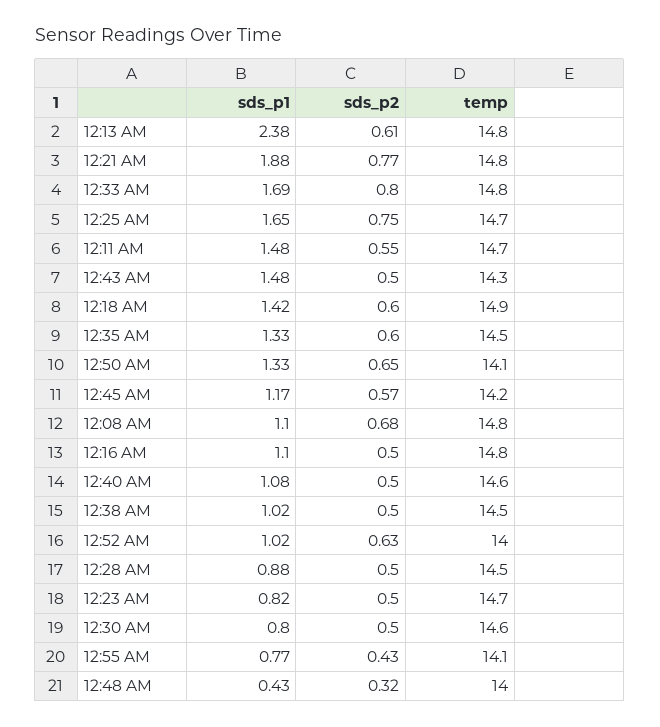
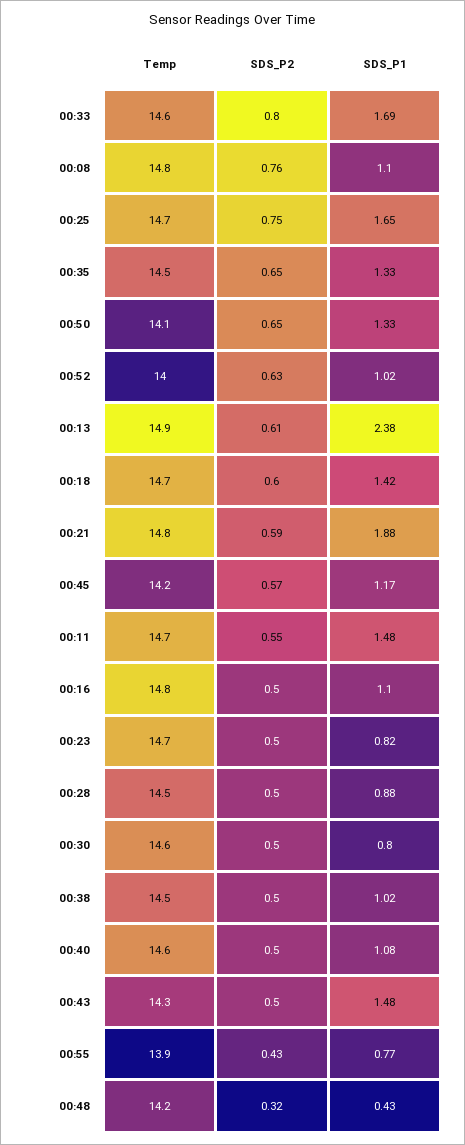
  {
    "sds_p1": {
      "12:13 AM": 2.38,
      "12:21 AM": 1.88,
      "12:33 AM": 1.69,
      "12:25 AM": 1.65,
      "12:11 AM": 1.48,
      "12:43 AM": 1.48,
      "12:18 AM": 1.42,
      "12:35 AM": 1.33,
      "12:50 AM": 1.33,
      "12:45 AM": 1.17,
      "12:08 AM": 1.1,
      "12:16 AM": 1.1,
      "12:40 AM": 1.08,
      "12:38 AM": 1.02,
      "12:52 AM": 1.02,
      "12:28 AM": 0.88,
      "12:23 AM": 0.82,
      "12:30 AM": 0.8,
      "12:55 AM": 0.77,
      "12:48 AM": 0.43
    },
    "sds_p2": {
      "12:13 AM": 0.61,
-     "12:21 AM": 0.77,
+     "12:21 AM": 0.59,
      "12:33 AM": 0.8,
      "12:25 AM": 0.75,
      "12:11 AM": 0.55,
      "12:43 AM": 0.5,
      "12:18 AM": 0.6,
-     "12:35 AM": 0.6,
+     "12:35 AM": 0.65,
      "12:50 AM": 0.65,
      "12:45 AM": 0.57,
-     "12:08 AM": 0.68,
+     "12:08 AM": 0.76,
      "12:16 AM": 0.5,
      "12:40 AM": 0.5,
      "12:38 AM": 0.5,
      "12:52 AM": 0.63,
      "12:28 AM": 0.5,
      "12:23 AM": 0.5,
      "12:30 AM": 0.5,
      "12:55 AM": 0.43,
      "12:48 AM": 0.32
    },
    "temp": {
-     "12:13 AM": 14.8,
+     "12:13 AM": 14.9,
      "12:21 AM": 14.8,
-     "12:33 AM": 14.8,
+     "12:33 AM": 14.6,
      "12:25 AM": 14.7,
      "12:11 AM": 14.7,
      "12:43 AM": 14.3,
-     "12:18 AM": 14.9,
+     "12:18 AM": 14.7,
      "12:35 AM": 14.5,
      "12:50 AM": 14.1,
      "12:45 AM": 14.2,
      "12:08 AM": 14.8,
      "12:16 AM": 14.8,
      "12:40 AM": 14.6,
      "12:38 AM": 14.5,
      "12:52 AM": 14,
      "12:28 AM": 14.5,
      "12:23 AM": 14.7,
      "12:30 AM": 14.6,
-     "12:55 AM": 14.1,
+     "12:55 AM": 13.9,
-     "12:48 AM": 14
+     "12:48 AM": 14.2
    }
  }

